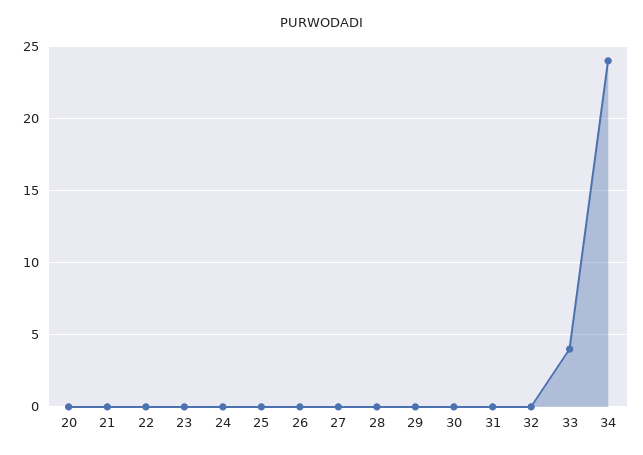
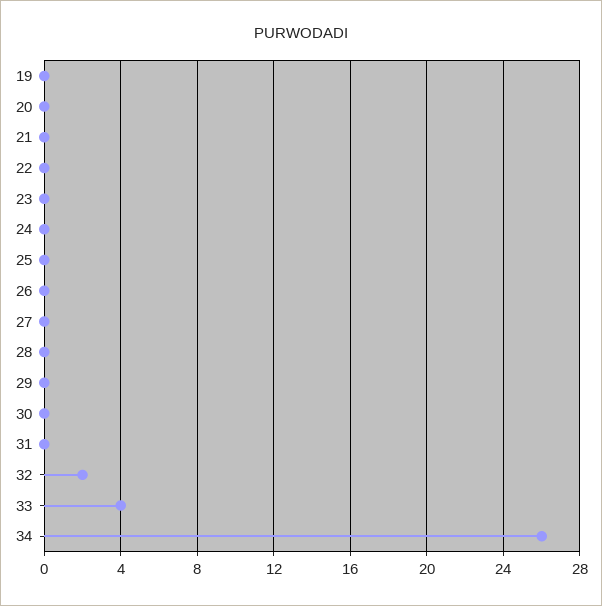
  {
    "20": 0,
    "21": 0,
    "22": 0,
    "23": 0,
    "24": 0,
    "25": 0,
    "26": 0,
    "27": 0,
    "28": 0,
    "29": 0,
    "30": 0,
    "31": 0,
-   "32": 0,
+   "32": 2,
    "33": 4,
-   "34": 24
+   "34": 26,
+   "19": 0
  }

